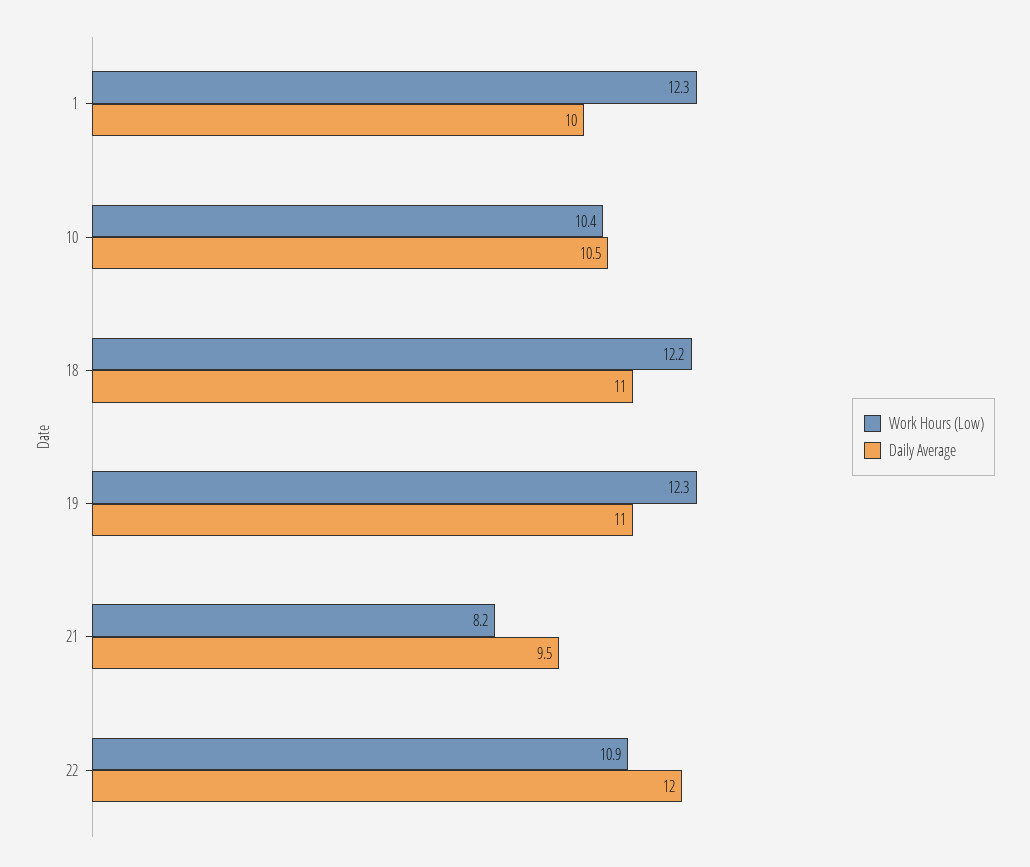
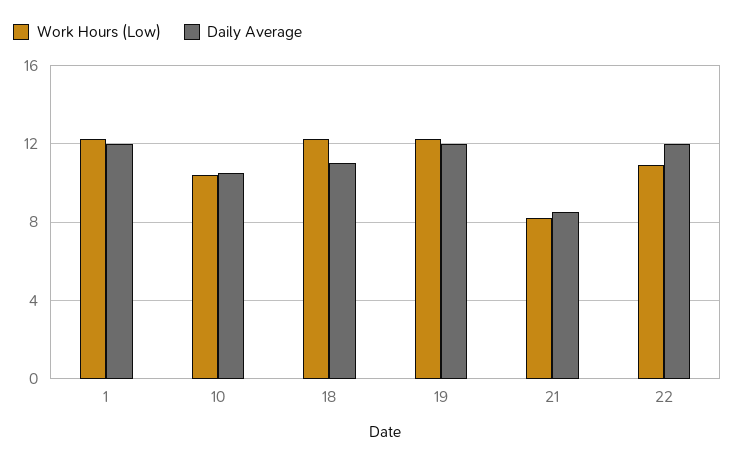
  {
    "Work Hours (Low)": {
      "1": 12.3,
      "10": 10.4,
      "18": 12.2,
      "19": 12.3,
      "21": 8.2,
      "22": 10.9
    },
    "Daily Average": {
-     "1": 10,
+     "1": 12,
      "10": 10.5,
      "18": 11,
-     "19": 11,
+     "19": 12,
-     "21": 9.5,
+     "21": 8.5,
      "22": 12
    }
  }

